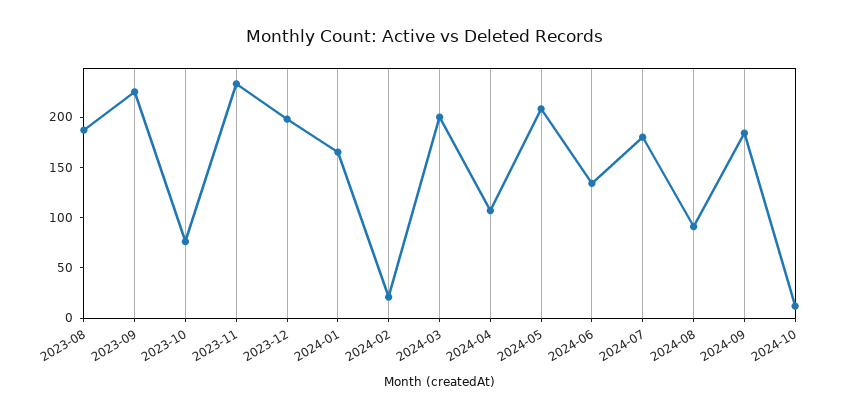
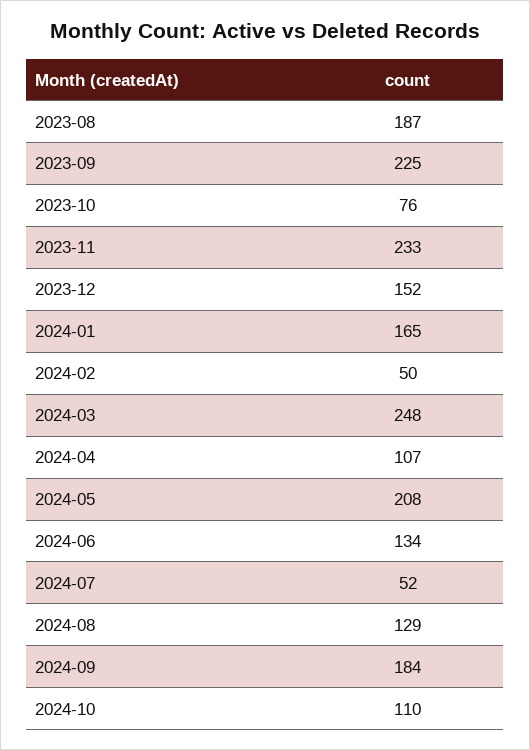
  {
    "2023-08": 187,
    "2023-09": 225,
    "2023-10": 76,
    "2023-11": 233,
-   "2023-12": 200,
+   "2023-12": 152,
    "2024-01": 165,
-   "2024-02": 20,
+   "2024-02": 50,
-   "2024-03": 200,
+   "2024-03": 248,
    "2024-04": 107,
    "2024-05": 208,
    "2024-06": 134,
-   "2024-07": 180,
+   "2024-07": 52,
-   "2024-08": 90,
+   "2024-08": 129,
    "2024-09": 184,
-   "2024-10": 10
+   "2024-10": 110
  }

